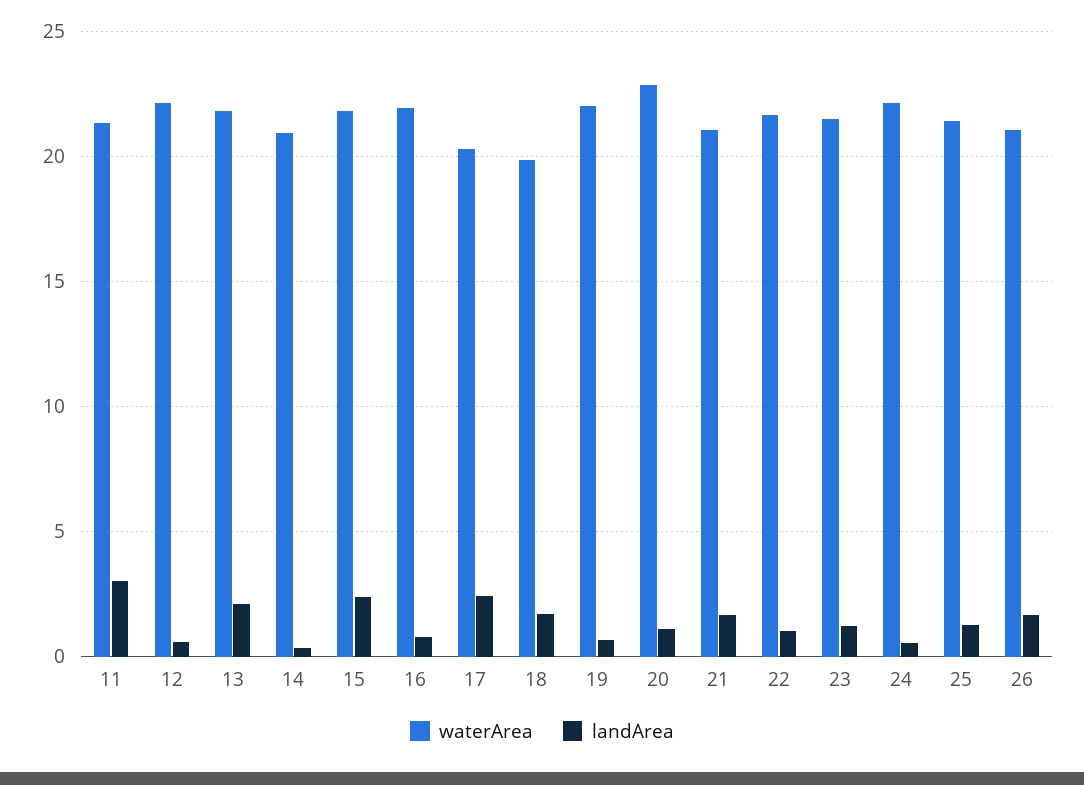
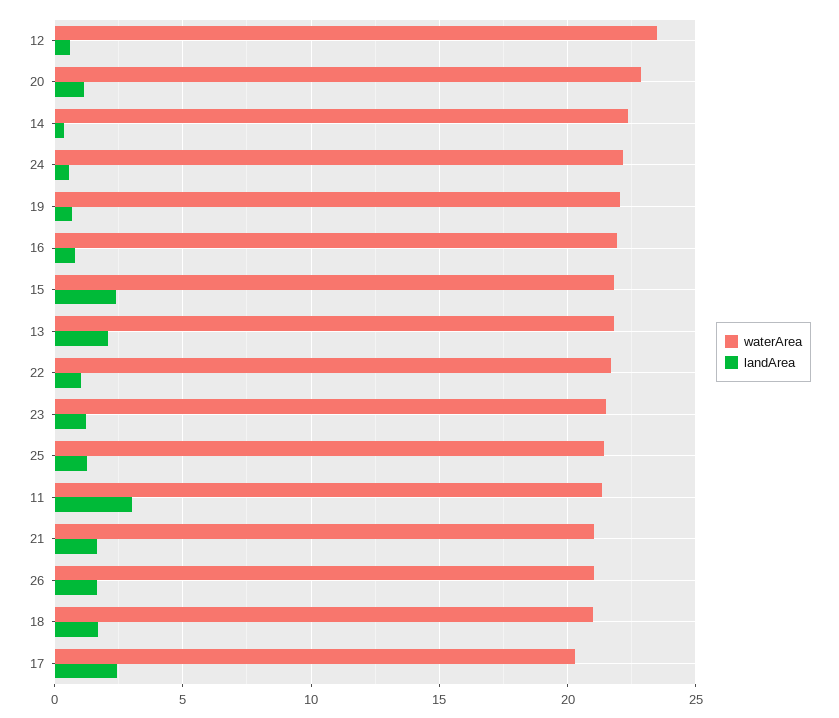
  {
    "waterArea": {
      "11": 21.5,
-     "12": 22,
+     "12": 23.5,
      "13": 22,
-     "14": 21,
+     "14": 22.5,
      "15": 22,
      "16": 22,
      "17": 20.5,
-     "18": 20,
+     "18": 21,
      "19": 22,
      "20": 23,
      "21": 21,
      "22": 21.5,
      "23": 21.5,
      "24": 22,
      "25": 21.5,
      "26": 21
    },
    "landArea": {
      "11": 3,
      "12": 0.5,
      "13": 2,
      "14": 0.5,
      "15": 2.5,
      "16": 1,
      "17": 2.5,
      "18": 1.5,
      "19": 0.5,
      "20": 1,
      "21": 1.5,
      "22": 1,
      "23": 1,
      "24": 0.5,
      "25": 1.5,
      "26": 1.5
    }
  }

